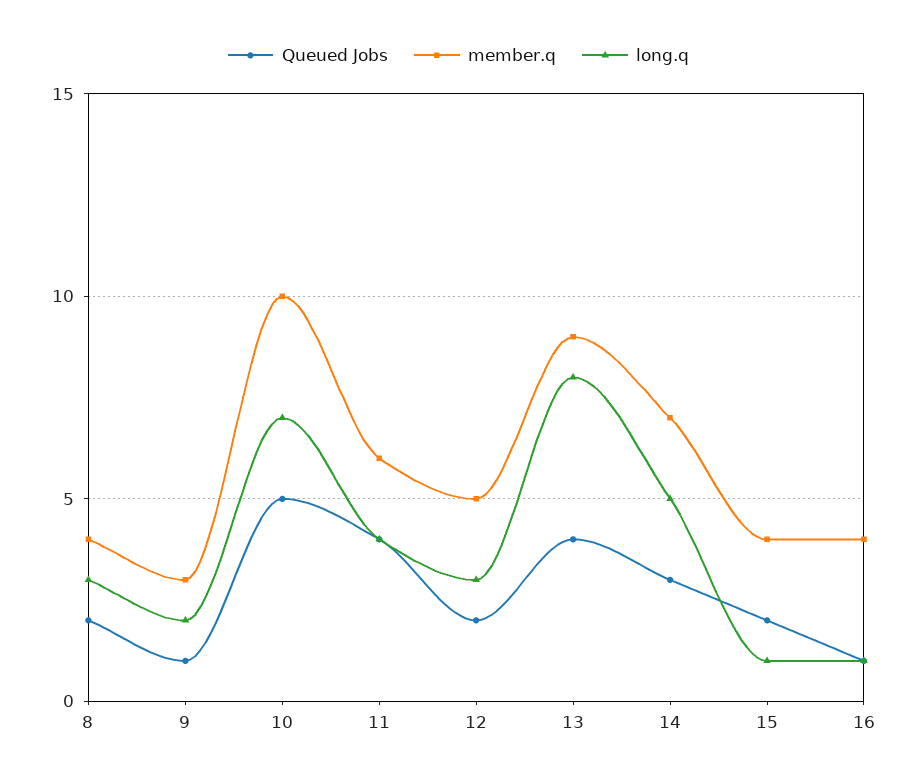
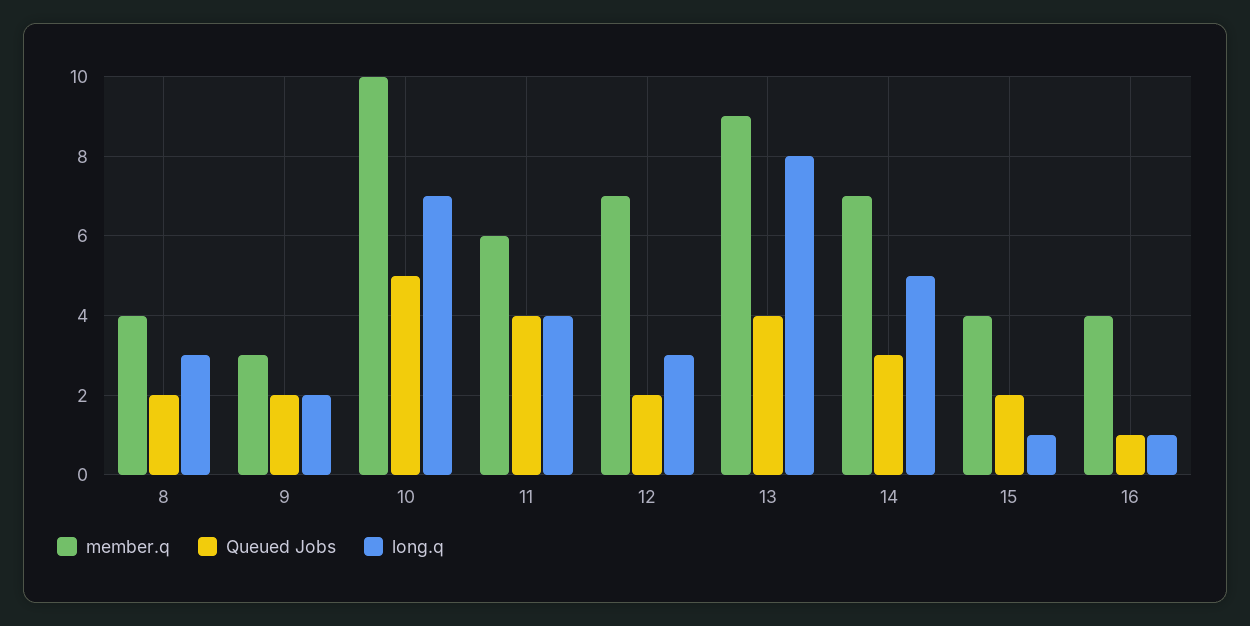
  {
    "Queued Jobs": {
      "8": 2,
-     "9": 1,
+     "9": 2,
      "10": 5,
      "11": 4,
      "12": 2,
      "13": 4,
      "14": 3,
      "15": 2,
      "16": 1
    },
    "member.q": {
      "8": 4,
      "9": 3,
      "10": 10,
      "11": 6,
-     "12": 5,
+     "12": 7,
      "13": 9,
      "14": 7,
      "15": 4,
      "16": 4
    },
    "long.q": {
      "8": 3,
      "9": 2,
      "10": 7,
      "11": 4,
      "12": 3,
      "13": 8,
      "14": 5,
      "15": 1,
      "16": 1
    }
  }

